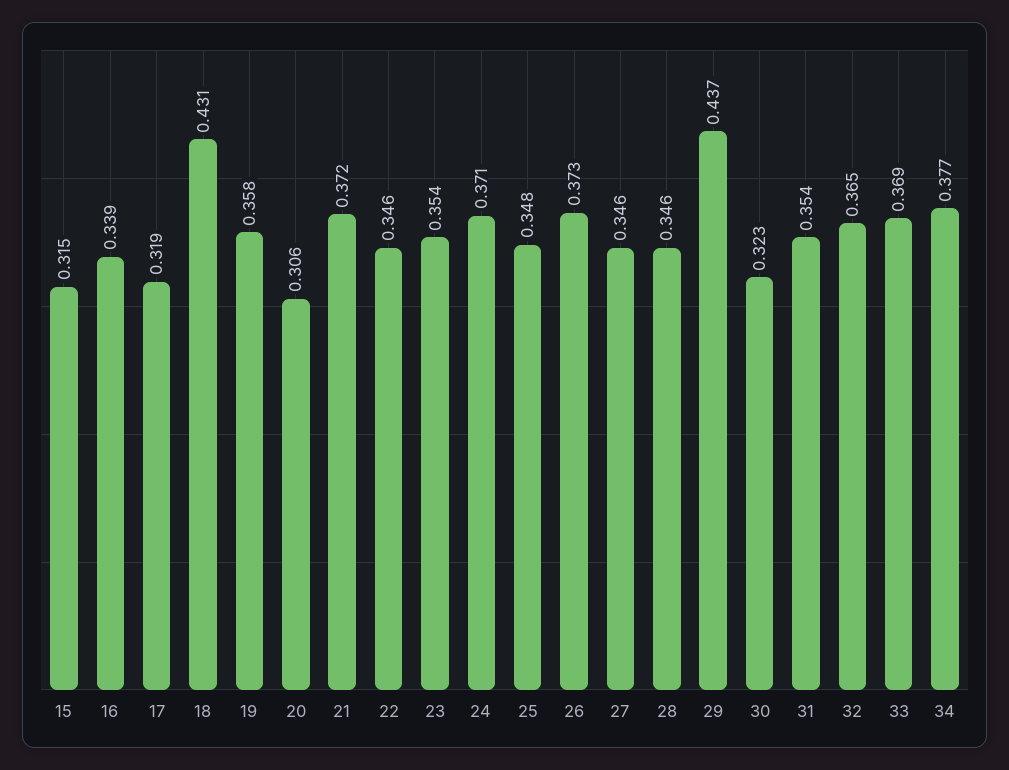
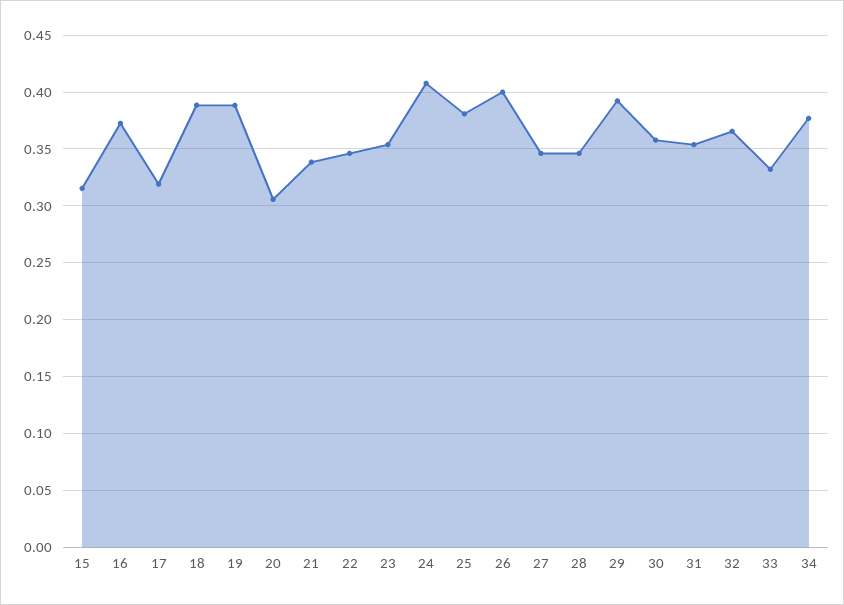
  {
    "15": 0.315,
-   "16": 0.339,
+   "16": 0.37,
    "17": 0.319,
-   "18": 0.431,
+   "18": 0.39,
-   "19": 0.358,
+   "19": 0.39,
    "20": 0.306,
-   "21": 0.372,
+   "21": 0.34,
    "22": 0.346,
    "23": 0.354,
-   "24": 0.371,
+   "24": 0.41,
-   "25": 0.348,
+   "25": 0.38,
-   "26": 0.373,
+   "26": 0.4,
    "27": 0.346,
    "28": 0.346,
-   "29": 0.437,
+   "29": 0.39,
-   "30": 0.323,
+   "30": 0.36,
    "31": 0.354,
    "32": 0.365,
-   "33": 0.369,
+   "33": 0.33,
    "34": 0.377
  }

